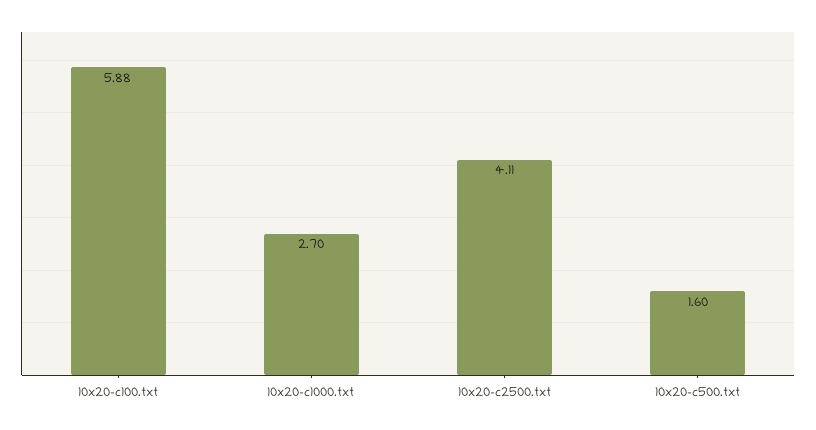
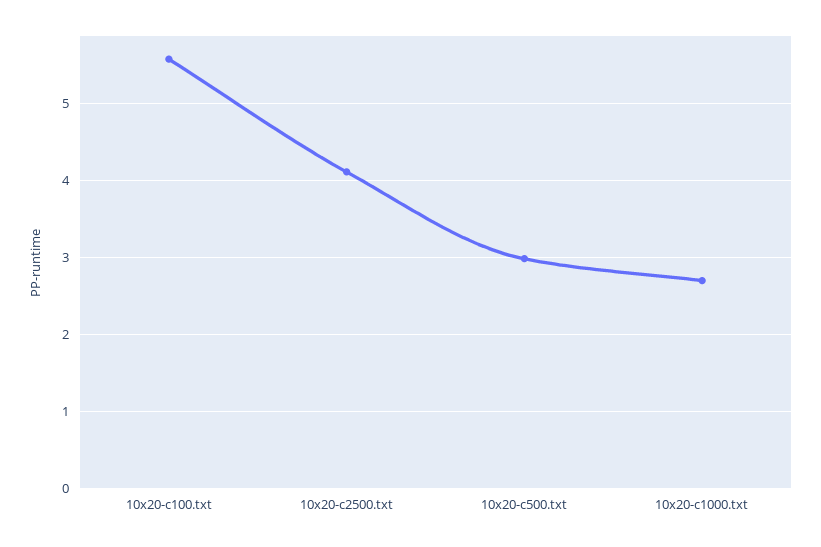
  {
-   "10x20-c100.txt": 5.88,
+   "10x20-c100.txt": 5.6,
    "10x20-c1000.txt": 2.7,
    "10x20-c2500.txt": 4.11,
-   "10x20-c500.txt": 1.6
+   "10x20-c500.txt": 3
  }

